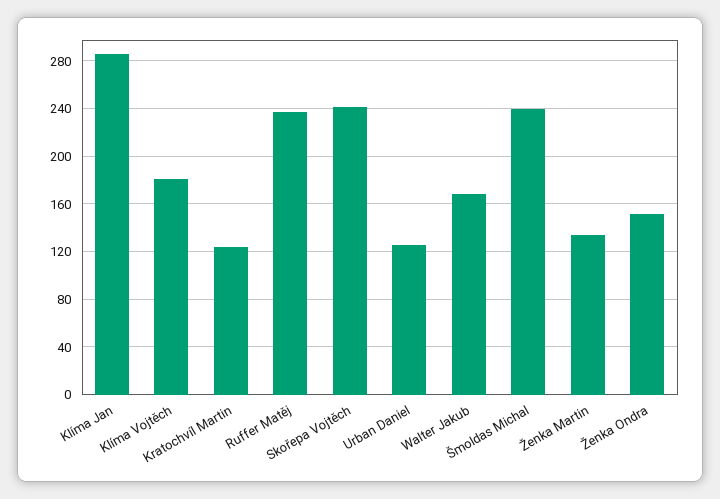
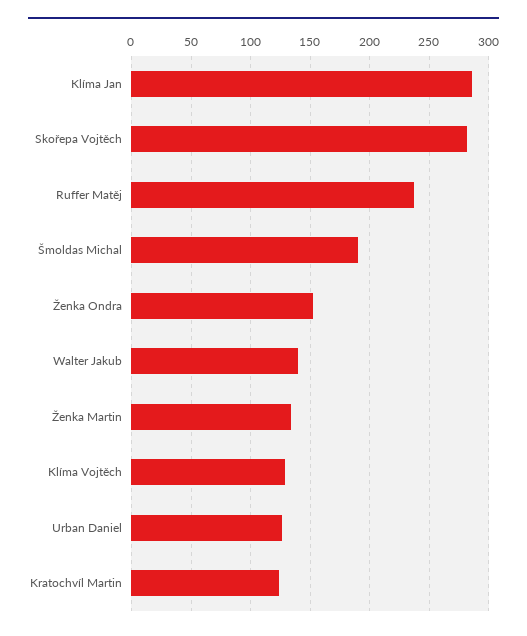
  {
    "Klíma Jan": 290,
-   "Klíma Vojtěch": 180,
+   "Klíma Vojtěch": 130,
    "Kratochvíl Martin": 120,
    "Ruffer Matěj": 240,
-   "Skořepa Vojtěch": 240,
+   "Skořepa Vojtěch": 280,
    "Urban Daniel": 130,
-   "Walter Jakub": 170,
+   "Walter Jakub": 140,
-   "Šmoldas Michal": 240,
+   "Šmoldas Michal": 190,
    "Ženka Martin": 130,
    "Ženka Ondra": 150
  }

